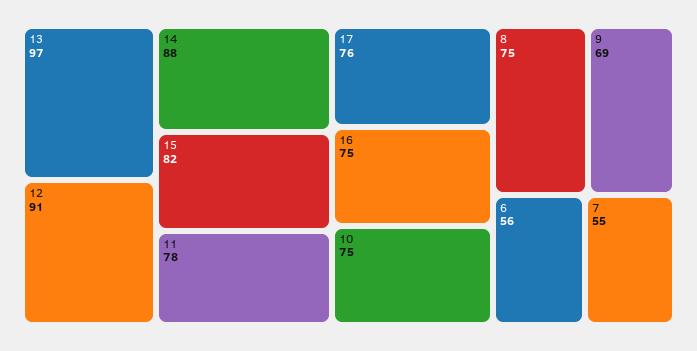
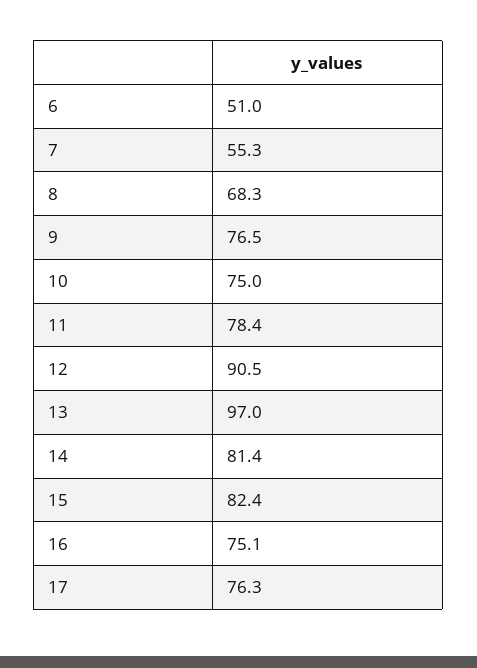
  {
    "13": 97,
    "12": 90.5,
-   "14": 88,
+   "14": 81.4,
    "15": 82.4,
    "11": 78.4,
    "17": 76.3,
    "16": 75.1,
    "10": 75,
-   "8": 75,
+   "8": 68.3,
-   "9": 69,
+   "9": 76.5,
-   "6": 56,
+   "6": 51,
    "7": 55.3
  }

